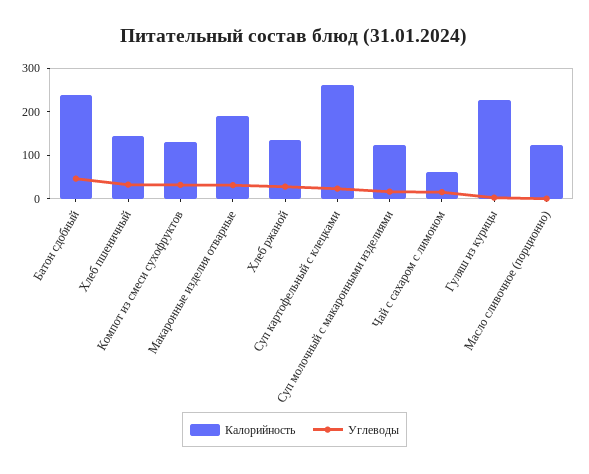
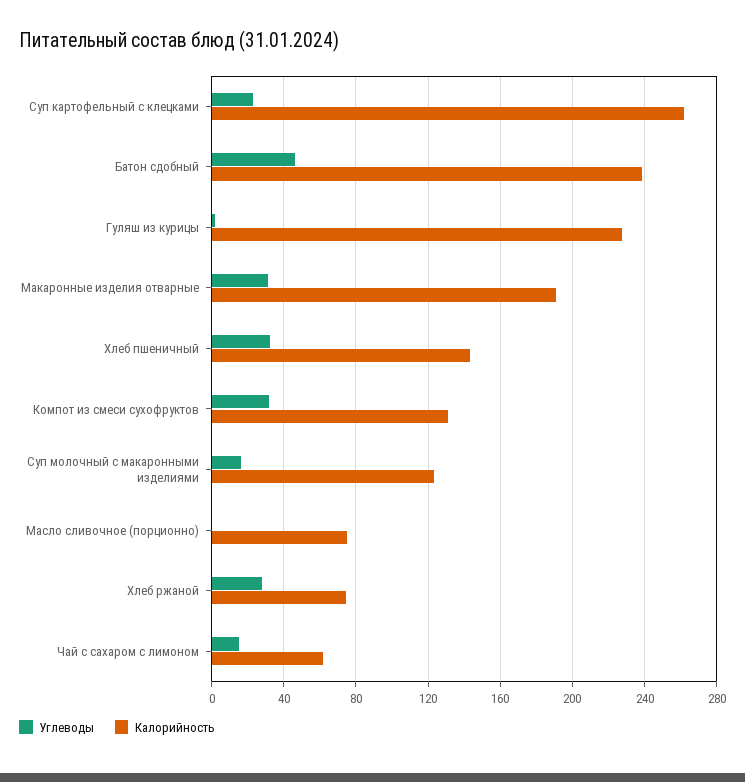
  {
    "Калорийность": {
      "Батон сдобный": 240,
      "Хлеб пшеничный": 145,
      "Компот из смеси сухофруктов": 130,
      "Макаронные изделия отварные": 190,
-     "Хлеб ржаной": 140,
+     "Хлеб ржаной": 75,
      "Суп картофельный с клецками": 260,
      "Суп молочный с макаронными изделиями": 125,
      "Чай с сахаром с лимоном": 60,
      "Гуляш из курицы": 230,
-     "Масло сливочное (порционно)": 120
+     "Масло сливочное (порционно)": 75
    },
    "Углеводы": {
      "Батон сдобный": 45,
      "Хлеб пшеничный": 30,
      "Компот из смеси сухофруктов": 30,
      "Макаронные изделия отварные": 30,
      "Хлеб ржаной": 30,
      "Суп картофельный с клецками": 25,
      "Суп молочный с макаронными изделиями": 15,
      "Чай с сахаром с лимоном": 15,
      "Гуляш из курицы": 0,
      "Масло сливочное (порционно)": 0
    }
  }

